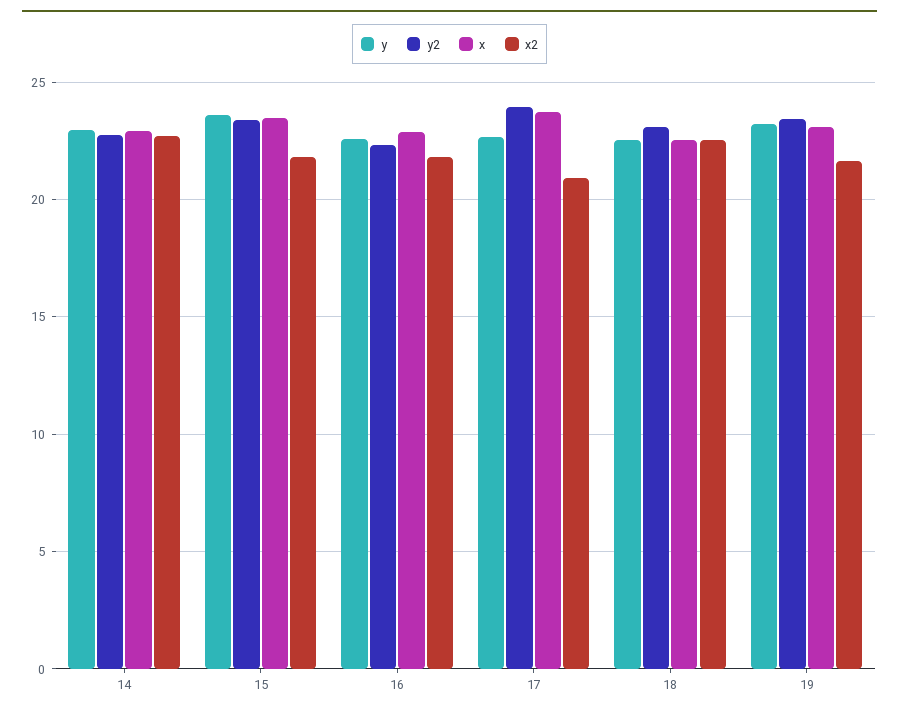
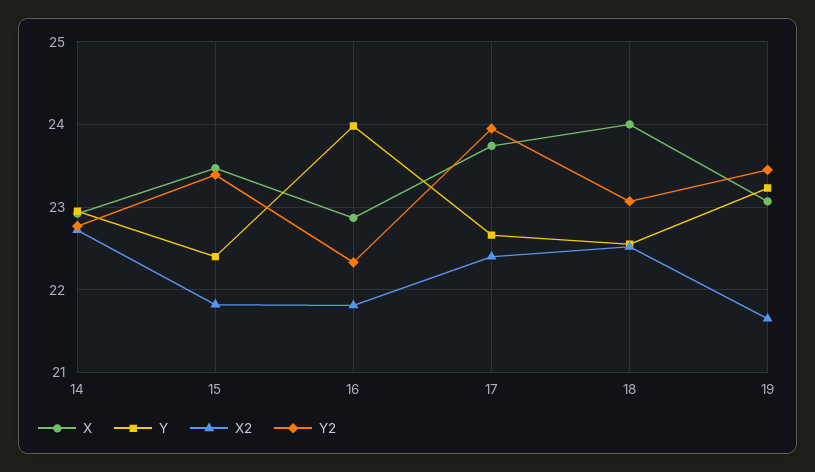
  {
    "y": {
      "14": 23,
-     "15": 23.5,
+     "15": 22.4,
-     "16": 22.5,
+     "16": 24,
      "17": 22.7,
      "18": 22.6,
      "19": 23.2
    },
    "y2": {
      "14": 22.8,
      "15": 23.4,
      "16": 22.3,
      "17": 24,
      "18": 23.1,
      "19": 23.5
    },
    "x": {
      "14": 22.9,
      "15": 23.5,
      "16": 22.9,
      "17": 23.7,
-     "18": 22.5,
+     "18": 24,
      "19": 23.1
    },
    "x2": {
      "14": 22.7,
      "15": 21.8,
      "16": 21.8,
-     "17": 21,
+     "17": 22.4,
      "18": 22.5,
      "19": 21.7
    }
  }

